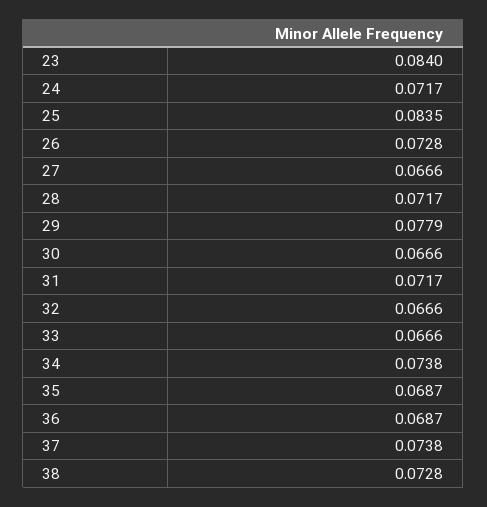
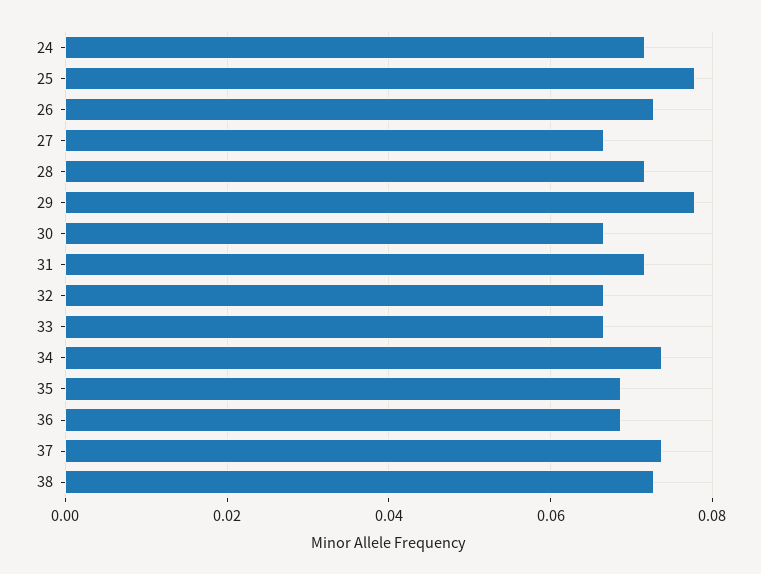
  {
-   "23": 0.084,
    "24": 0.0717,
-   "25": 0.0835,
+   "25": 0.078,
    "26": 0.0728,
    "27": 0.0666,
    "28": 0.0717,
    "29": 0.0779,
    "30": 0.0666,
    "31": 0.0717,
    "32": 0.0666,
    "33": 0.0666,
    "34": 0.0738,
    "35": 0.0687,
    "36": 0.0687,
    "37": 0.0738,
    "38": 0.0728
  }

